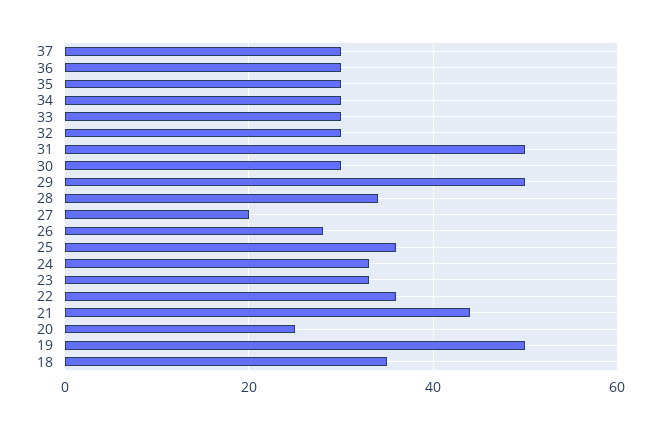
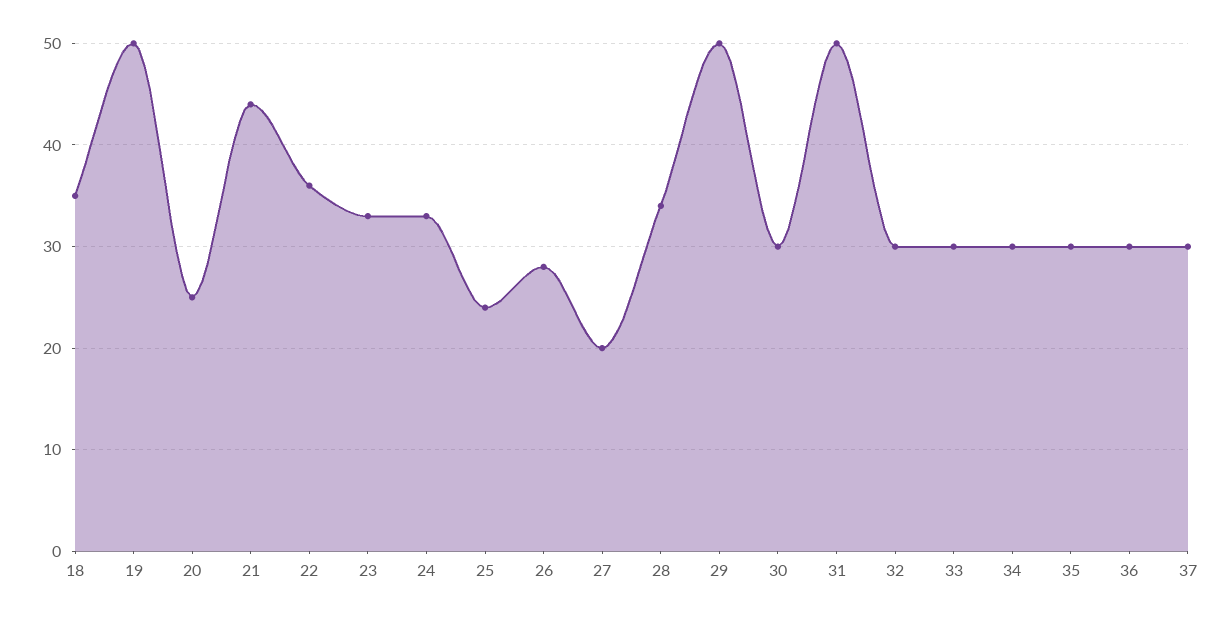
  {
    "37": 30,
    "36": 30,
    "35": 30,
    "34": 30,
    "33": 30,
    "32": 30,
    "31": 50,
    "30": 30,
    "29": 50,
    "28": 34,
    "27": 20,
    "26": 28,
-   "25": 35,
+   "25": 24,
    "24": 33,
    "23": 33,
    "22": 36,
    "21": 44,
    "20": 25,
    "19": 50,
    "18": 35
  }

